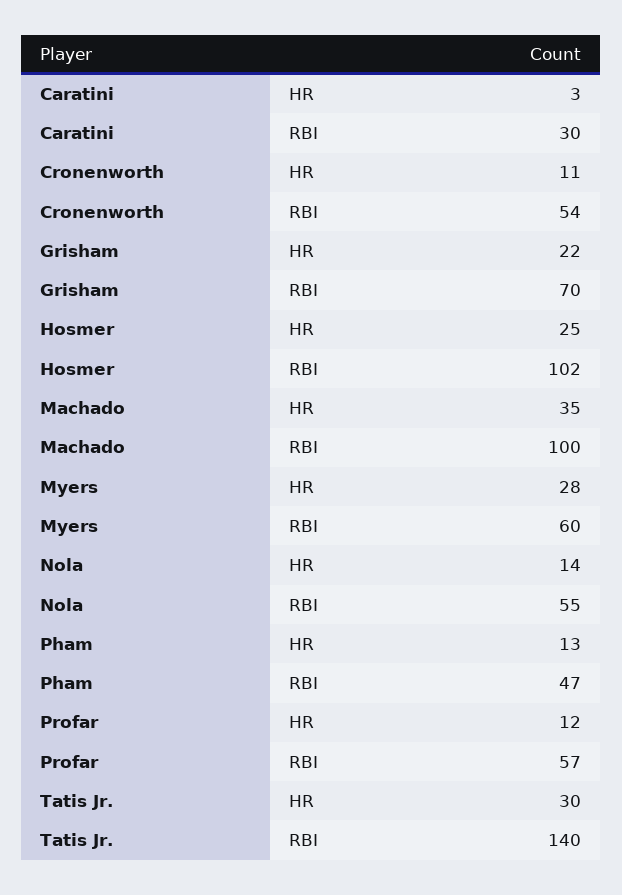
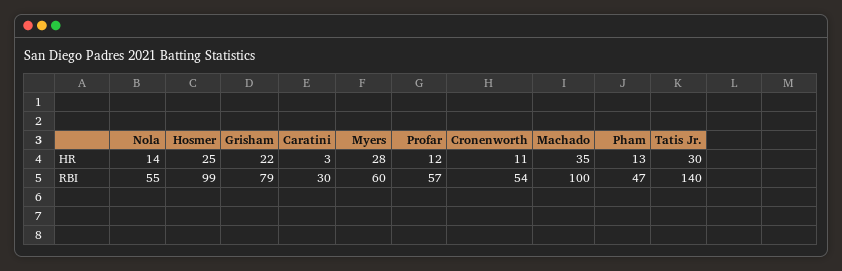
  {
    "Caratini": {
      "HR": 3,
      "RBI": 30
    },
    "Cronenworth": {
      "HR": 11,
      "RBI": 54
    },
    "Grisham": {
      "HR": 22,
-     "RBI": 70
+     "RBI": 79
    },
    "Hosmer": {
      "HR": 25,
-     "RBI": 102
+     "RBI": 99
    },
    "Machado": {
      "HR": 35,
      "RBI": 100
    },
    "Myers": {
      "HR": 28,
      "RBI": 60
    },
    "Nola": {
      "HR": 14,
      "RBI": 55
    },
    "Pham": {
      "HR": 13,
      "RBI": 47
    },
    "Profar": {
      "HR": 12,
      "RBI": 57
    },
    "Tatis Jr.": {
      "HR": 30,
      "RBI": 140
    }
  }

